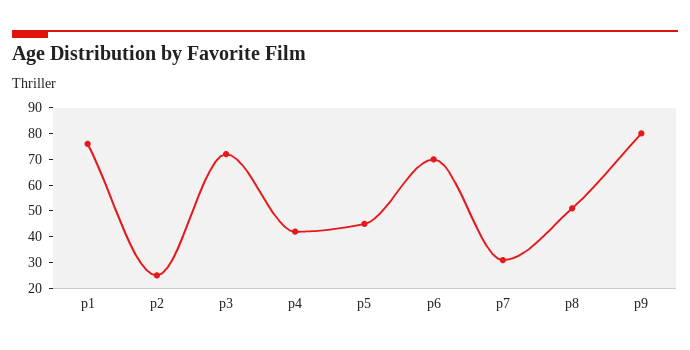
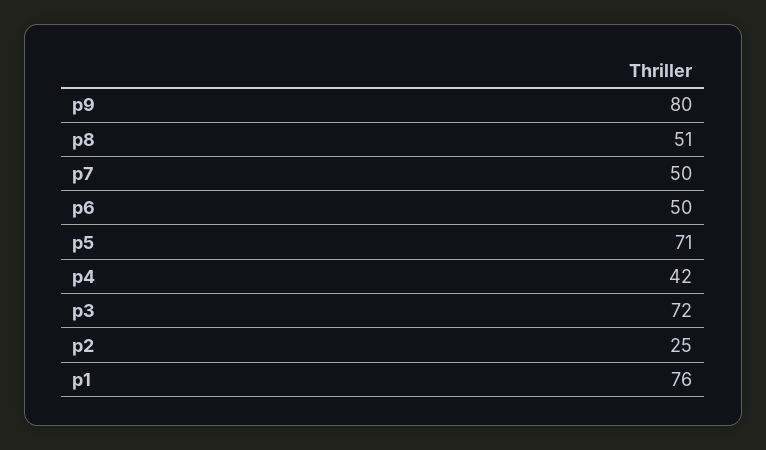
  {
    "p1": 76,
    "p2": 25,
    "p3": 72,
    "p4": 42,
-   "p5": 45,
+   "p5": 71,
-   "p6": 70,
+   "p6": 50,
-   "p7": 30,
+   "p7": 50,
    "p8": 51,
    "p9": 80
  }

